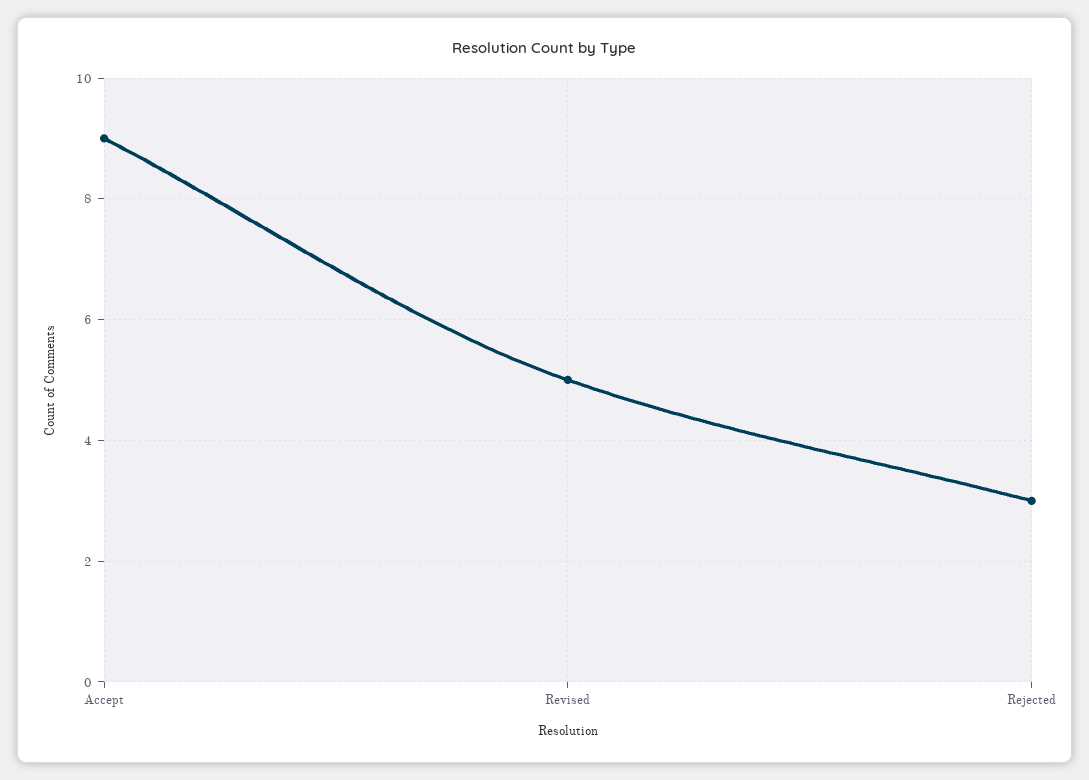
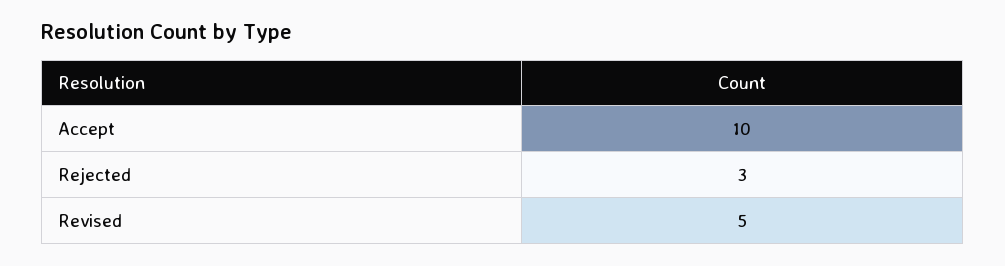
  {
-   "Accept": 9,
+   "Accept": 10,
    "Revised": 5,
    "Rejected": 3
  }

